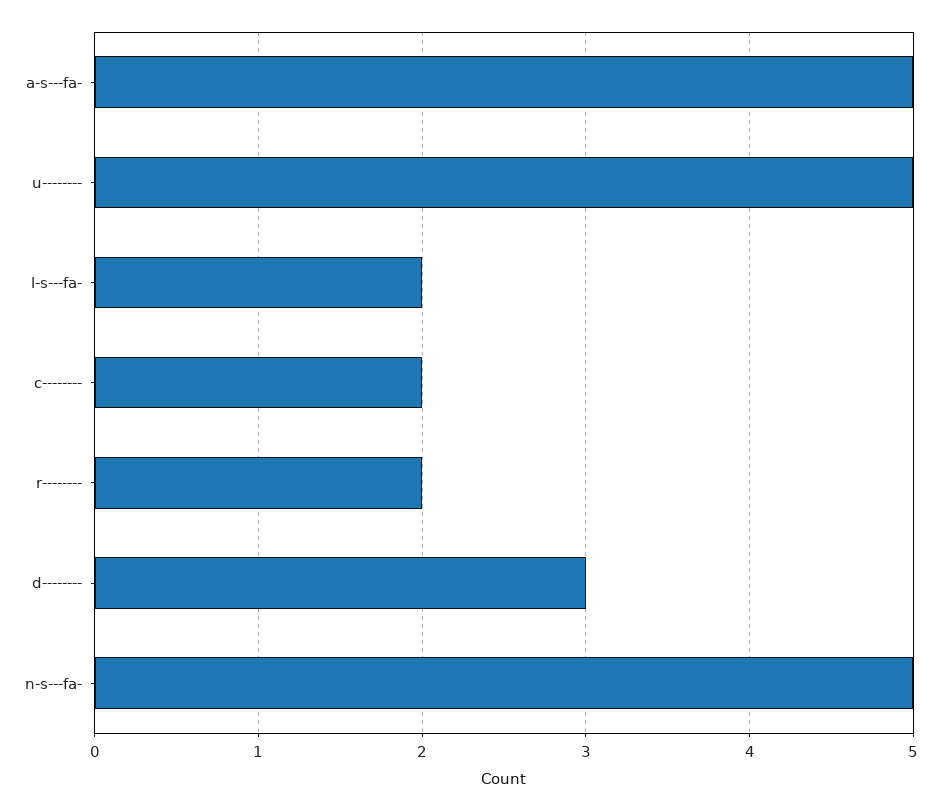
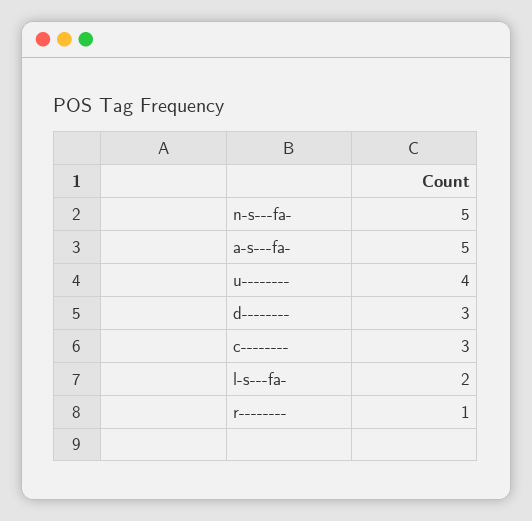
  {
    "a-s---fa-": 5,
-   "u--------": 5,
+   "u--------": 4,
    "l-s---fa-": 2,
-   "c--------": 2,
+   "c--------": 3,
-   "r--------": 2,
+   "r--------": 1,
    "d--------": 3,
    "n-s---fa-": 5
  }

